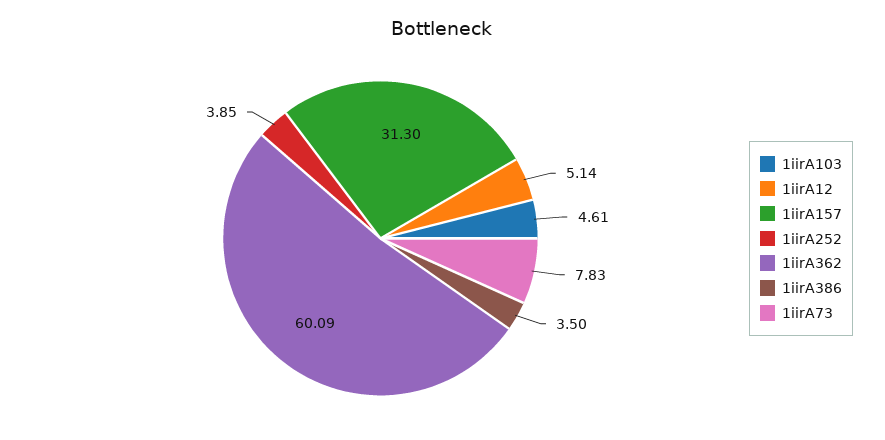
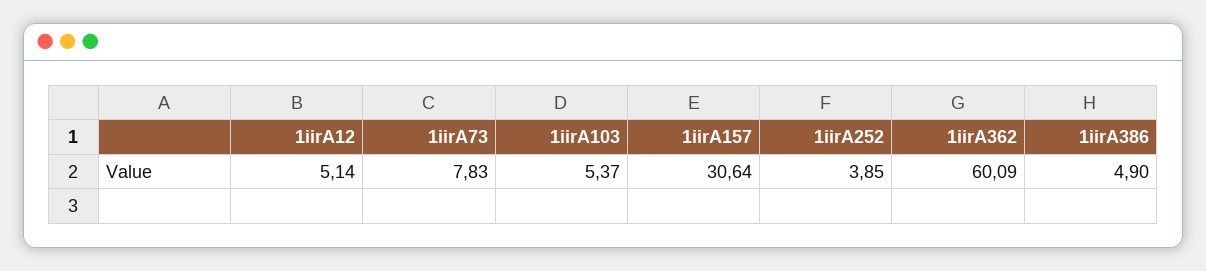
  {
-   "1iirA103": 4.61,
+   "1iirA103": 5.37,
    "1iirA12": 5.14,
-   "1iirA157": 31.3,
+   "1iirA157": 30.64,
    "1iirA252": 3.85,
    "1iirA362": 60.09,
-   "1iirA386": 3.5,
+   "1iirA386": 4.9,
    "1iirA73": 7.83
  }

